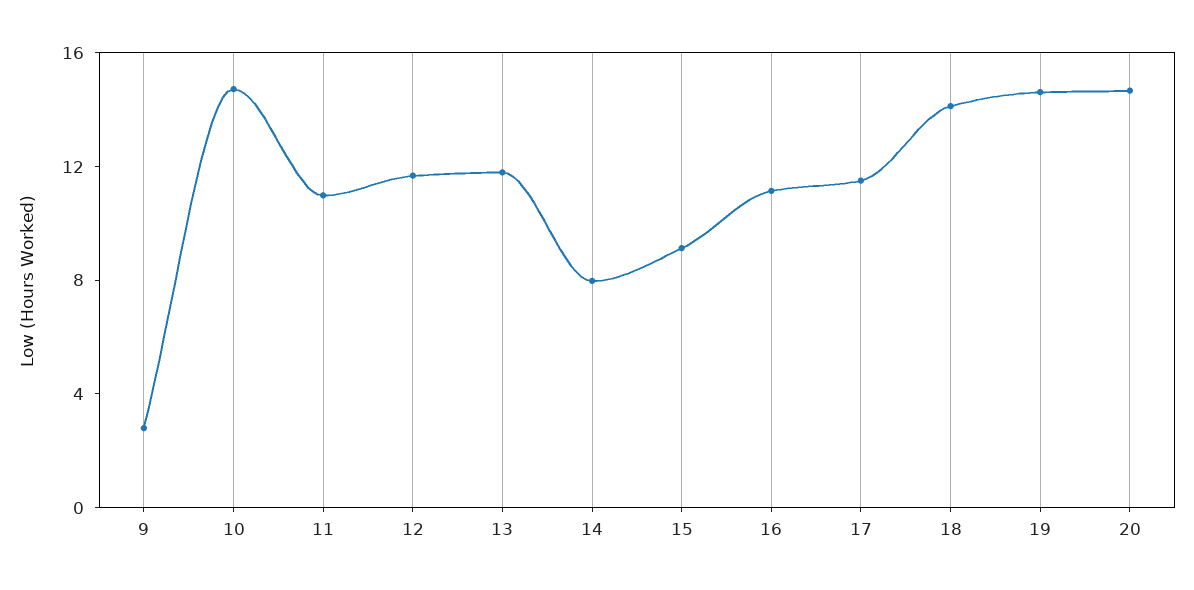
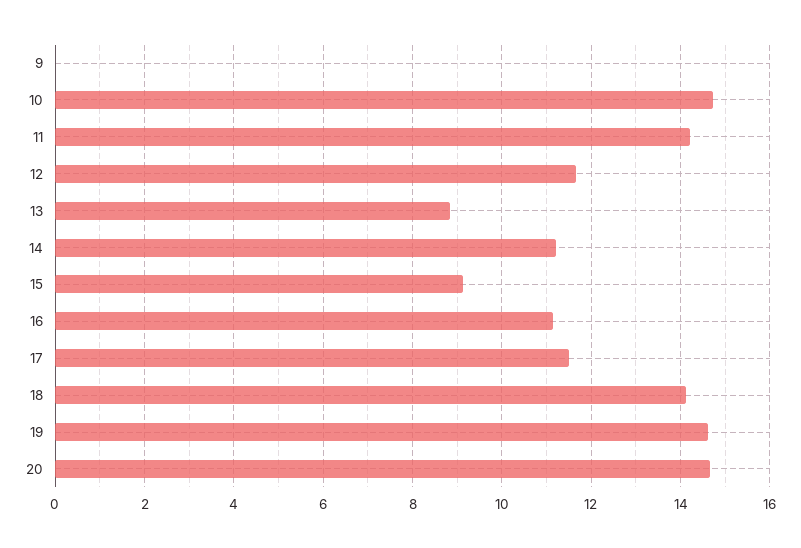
  {
-   "9": 3,
+   "9": 0,
    "10": 14.8,
-   "11": 11,
+   "11": 14.2,
    "12": 11.6,
-   "13": 12,
+   "13": 8.8,
-   "14": 8,
+   "14": 11.2,
    "15": 9.2,
    "16": 11.2,
    "17": 11.6,
    "18": 14.2,
    "19": 14.6,
    "20": 14.6
  }

